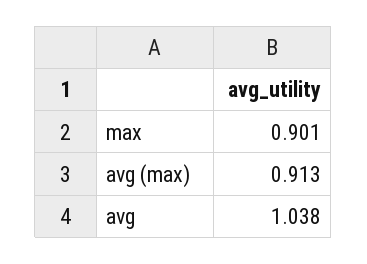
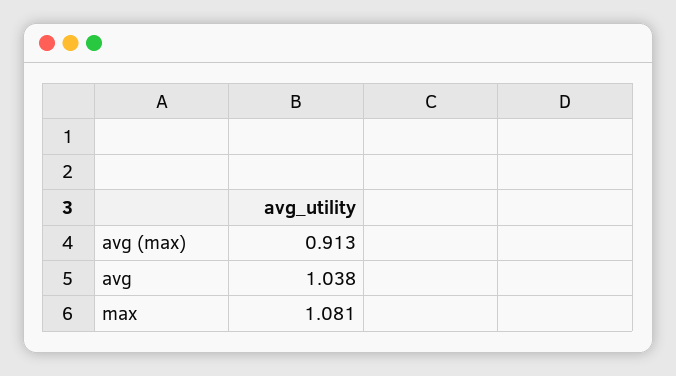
  {
-   "max": 0.901,
+   "max": 1.081,
    "avg (max)": 0.913,
    "avg": 1.038
  }

